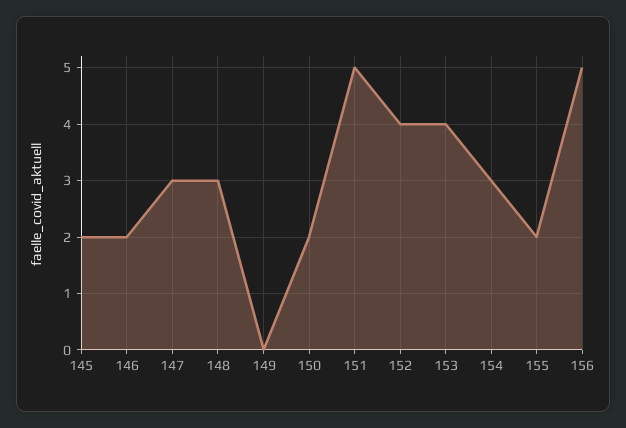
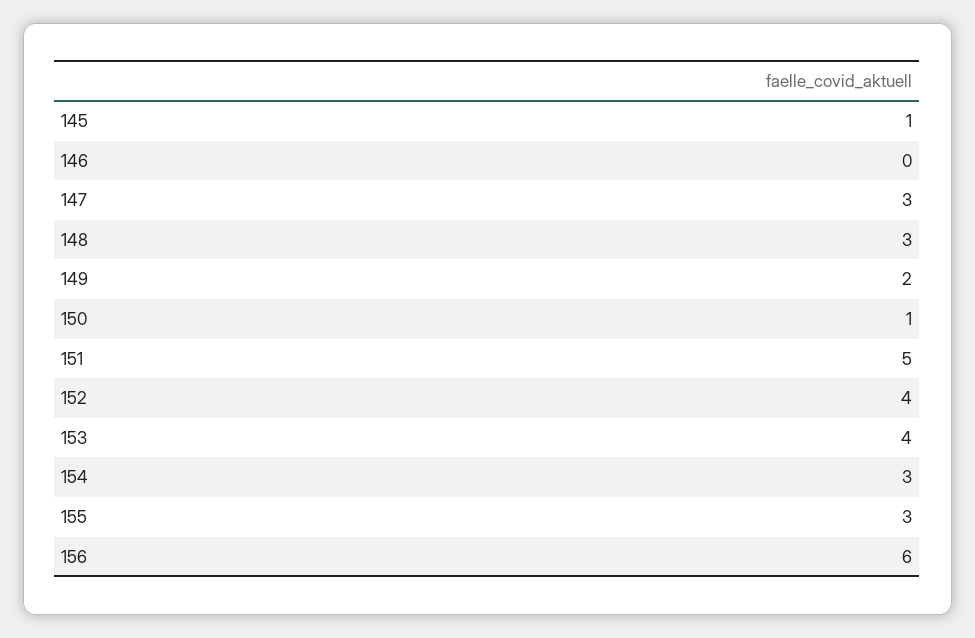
  {
-   "145": 2,
+   "145": 1,
-   "146": 2,
+   "146": 0,
    "147": 3,
    "148": 3,
-   "149": 0,
+   "149": 2,
-   "150": 2,
+   "150": 1,
    "151": 5,
    "152": 4,
    "153": 4,
    "154": 3,
-   "155": 2,
+   "155": 3,
-   "156": 5
+   "156": 6
  }

